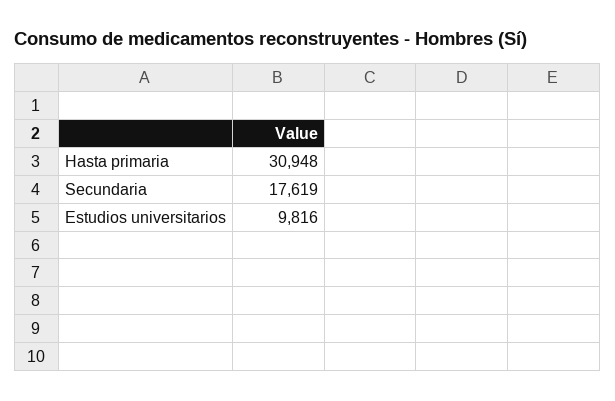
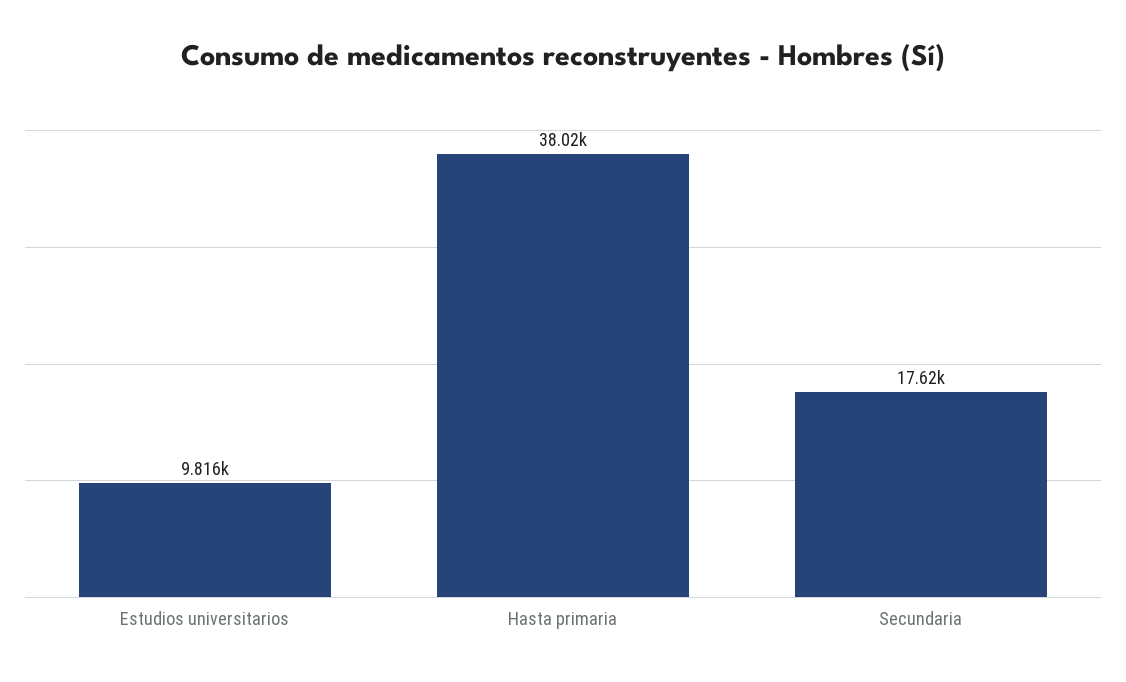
  {
-   "Hasta primaria": 30948,
+   "Hasta primaria": 38020,
    "Secundaria": 17619,
    "Estudios universitarios": 9816
  }

